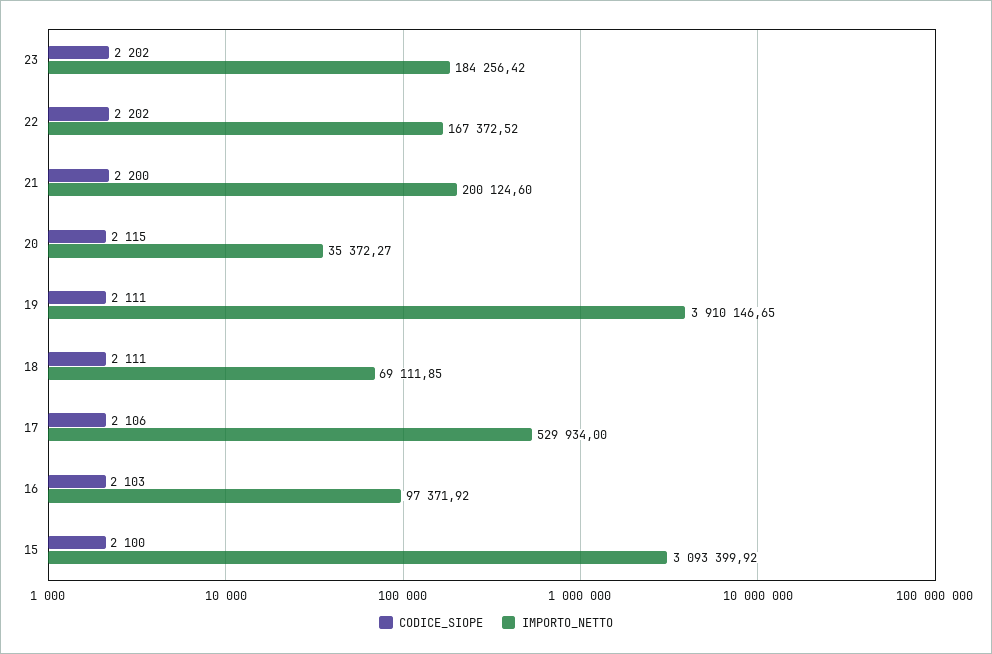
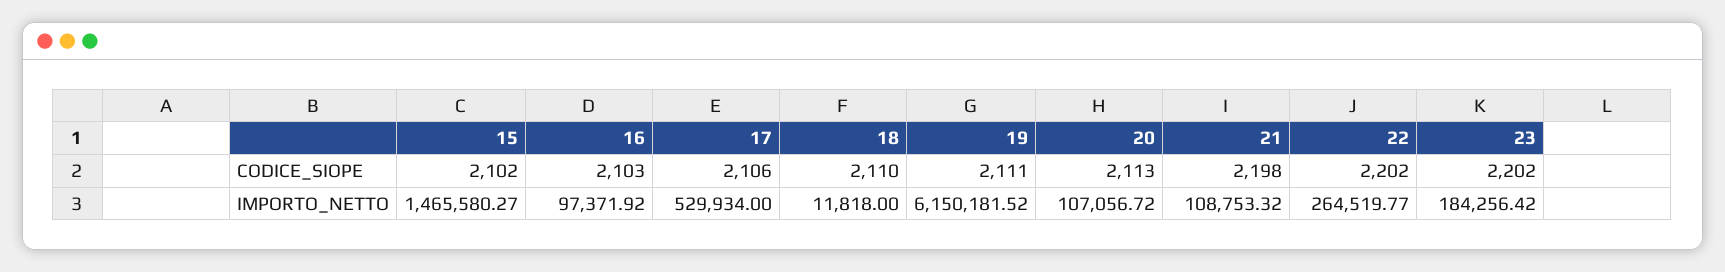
  {
    "CODICE_SIOPE": {
      "23": 2202,
      "22": 2202,
-     "21": 2200,
+     "21": 2198,
-     "20": 2115,
+     "20": 2113,
      "19": 2111,
-     "18": 2111,
+     "18": 2110,
      "17": 2106,
      "16": 2103,
-     "15": 2100
+     "15": 2102
    },
    "IMPORTO_NETTO": {
      "23": 184256.42,
-     "22": 167372.52,
+     "22": 264519.77,
-     "21": 200124.6,
+     "21": 108753.32,
-     "20": 35372.27,
+     "20": 107056.72,
-     "19": 3910146.65,
+     "19": 6150181.52,
-     "18": 69111.85,
+     "18": 11818,
      "17": 529934,
      "16": 97371.92,
-     "15": 3093399.92
+     "15": 1465580.27
    }
  }

